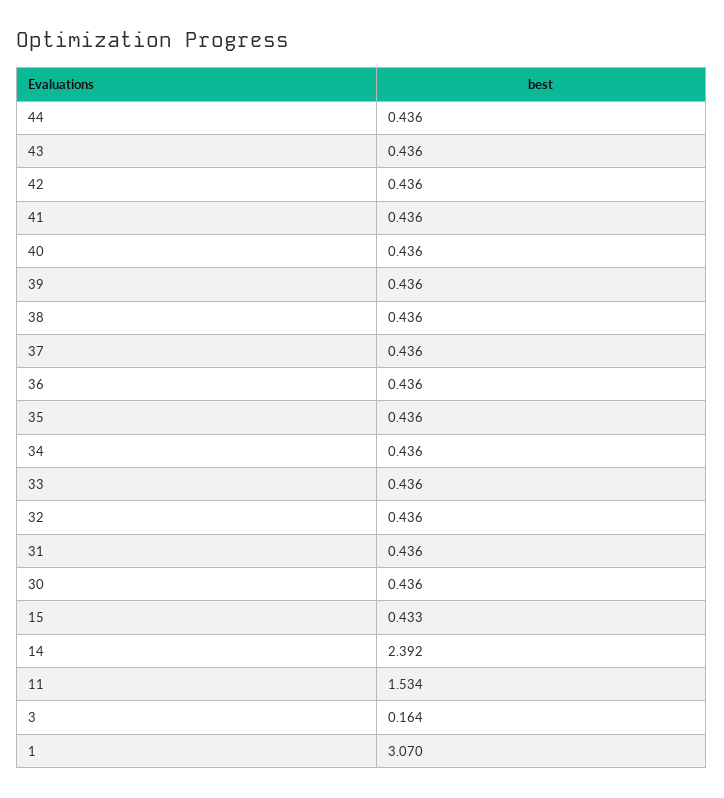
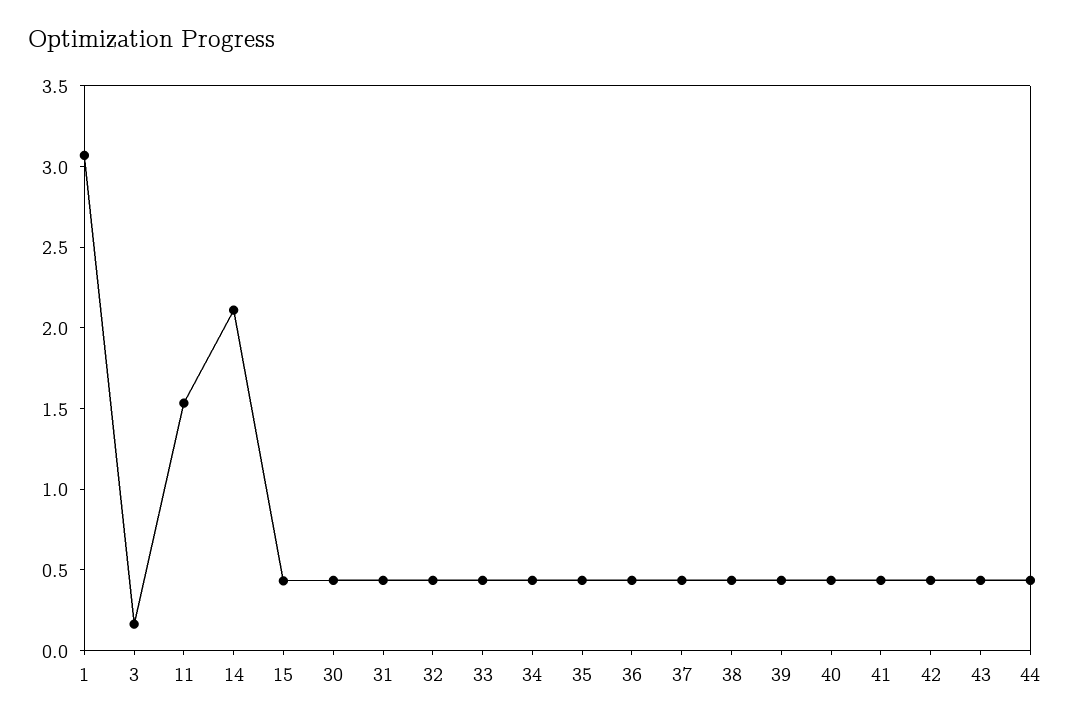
  {
    "44": 0.436,
    "43": 0.436,
    "42": 0.436,
    "41": 0.436,
    "40": 0.436,
    "39": 0.436,
    "38": 0.436,
    "37": 0.436,
    "36": 0.436,
    "35": 0.436,
    "34": 0.436,
    "33": 0.436,
    "32": 0.436,
    "31": 0.436,
    "30": 0.436,
    "15": 0.433,
-   "14": 2.392,
+   "14": 2.1,
    "11": 1.534,
    "3": 0.164,
    "1": 3.07
  }

